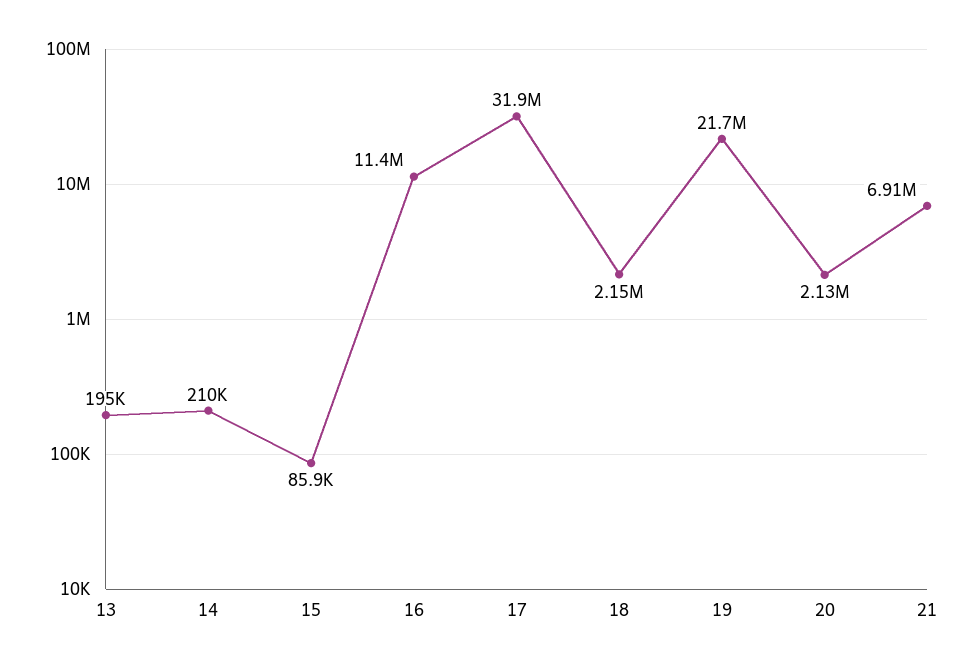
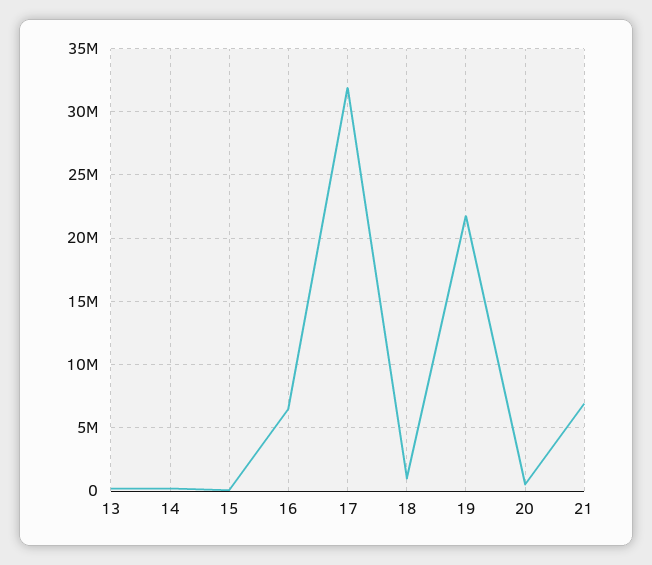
  {
    "13": 195000,
    "14": 210000,
    "15": 85900,
-   "16": 11400000,
+   "16": 6500000,
    "17": 31900000,
-   "18": 2150000,
+   "18": 1000000,
    "19": 21700000,
-   "20": 2130000,
+   "20": 500000,
    "21": 6910000
  }

